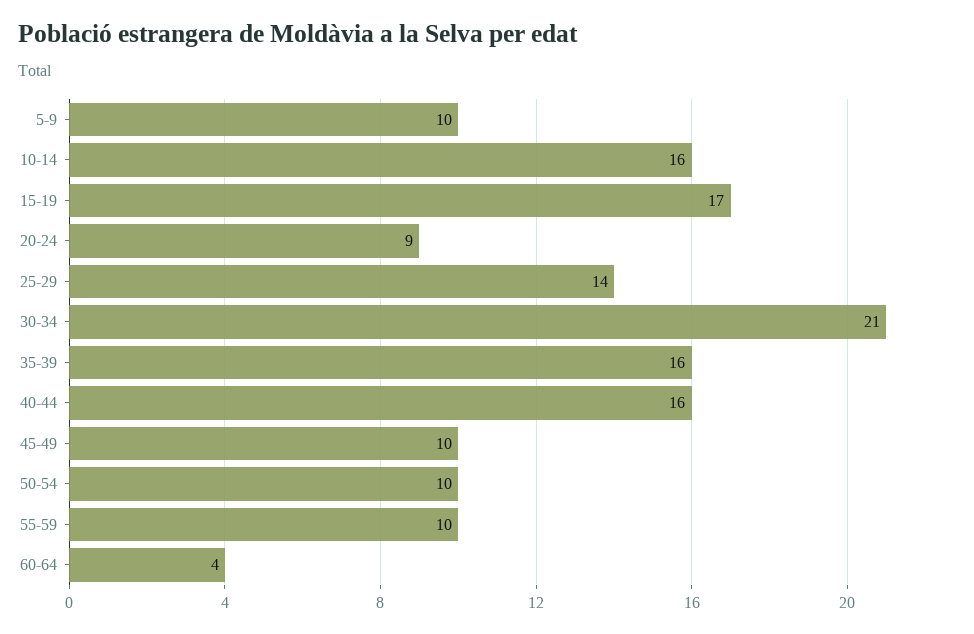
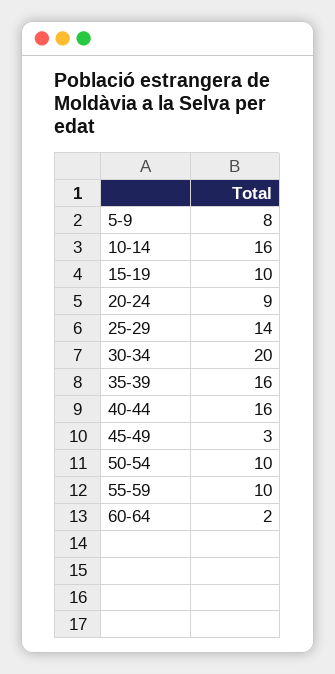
  {
-   "5-9": 10,
+   "5-9": 8,
    "10-14": 16,
-   "15-19": 17,
+   "15-19": 10,
    "20-24": 9,
    "25-29": 14,
-   "30-34": 21,
+   "30-34": 20,
    "35-39": 16,
    "40-44": 16,
-   "45-49": 10,
+   "45-49": 3,
    "50-54": 10,
    "55-59": 10,
-   "60-64": 4
+   "60-64": 2
  }

